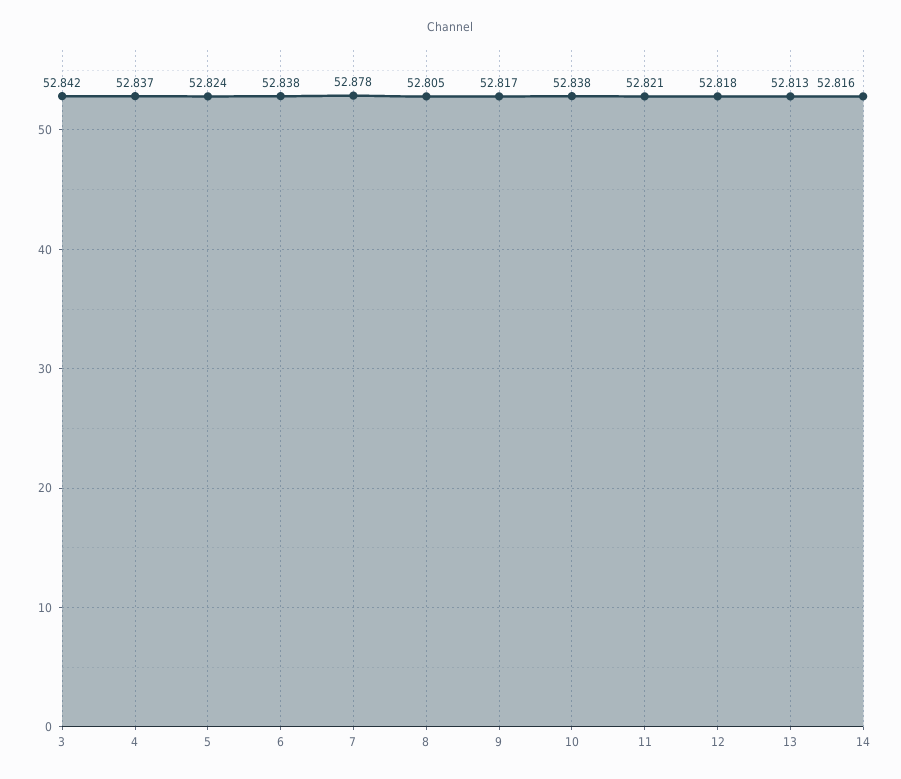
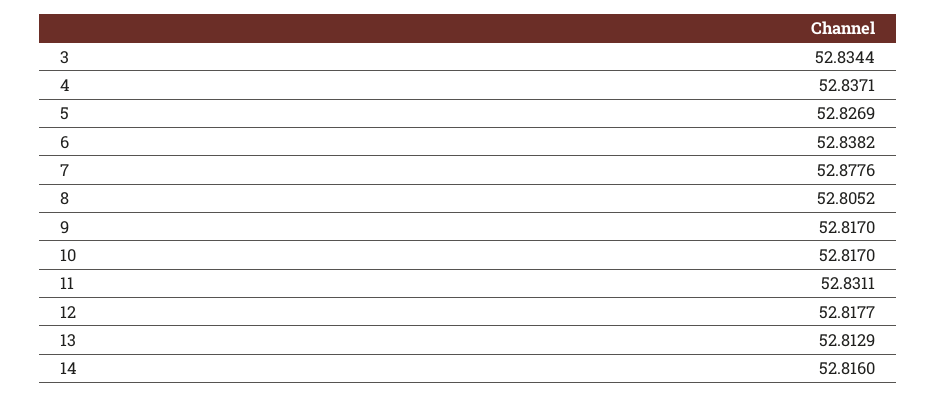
  {
-   "3": 52.842,
+   "3": 52.8344,
    "4": 52.8371,
-   "5": 52.824,
+   "5": 52.8269,
    "6": 52.8382,
    "7": 52.8776,
    "8": 52.8052,
    "9": 52.817,
-   "10": 52.838,
+   "10": 52.817,
-   "11": 52.821,
+   "11": 52.8311,
    "12": 52.8177,
    "13": 52.8129,
    "14": 52.816
  }

